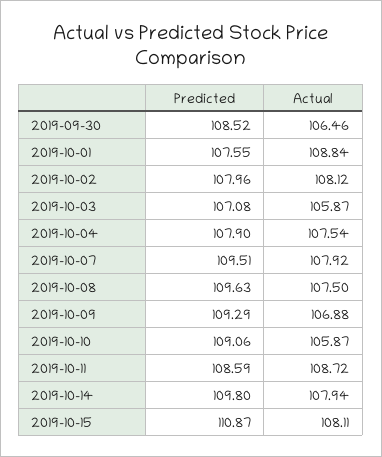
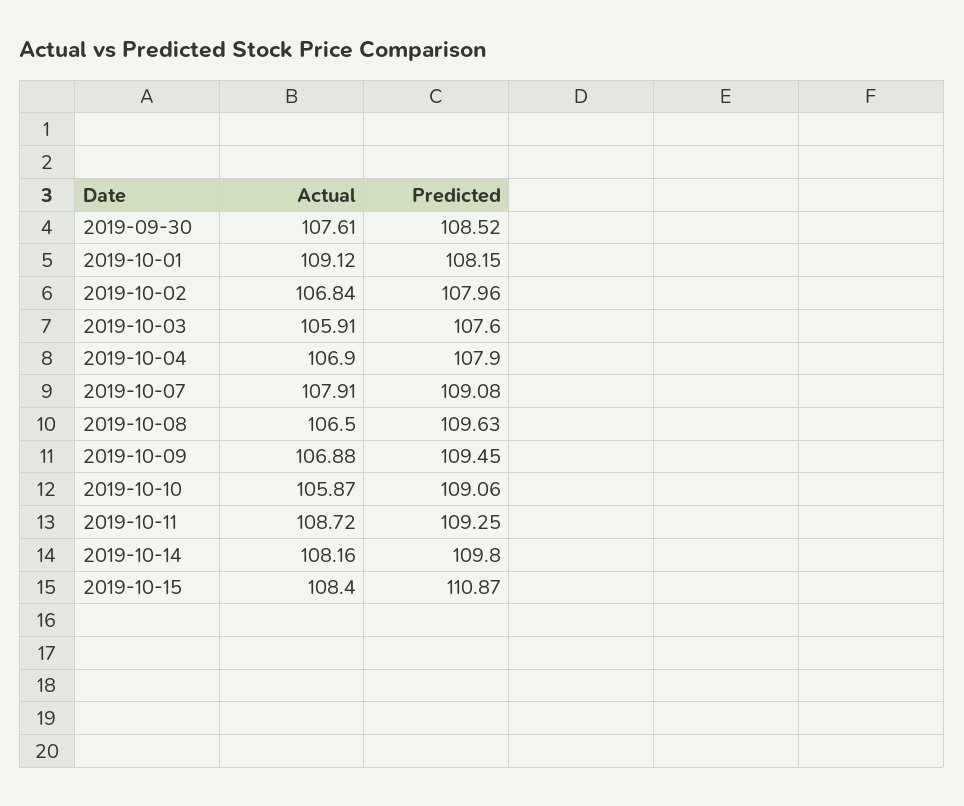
  {
    "Predicted": {
      "2019-09-30": 108.52,
-     "2019-10-01": 107.55,
+     "2019-10-01": 108.15,
      "2019-10-02": 107.96,
-     "2019-10-03": 107.08,
+     "2019-10-03": 107.6,
      "2019-10-04": 107.9,
-     "2019-10-07": 109.51,
+     "2019-10-07": 109.08,
      "2019-10-08": 109.63,
-     "2019-10-09": 109.29,
+     "2019-10-09": 109.45,
      "2019-10-10": 109.06,
-     "2019-10-11": 108.59,
+     "2019-10-11": 109.25,
      "2019-10-14": 109.8,
      "2019-10-15": 110.87
    },
    "Actual": {
-     "2019-09-30": 106.46,
+     "2019-09-30": 107.61,
-     "2019-10-01": 108.84,
+     "2019-10-01": 109.12,
-     "2019-10-02": 108.12,
+     "2019-10-02": 106.84,
-     "2019-10-03": 105.87,
+     "2019-10-03": 105.91,
-     "2019-10-04": 107.54,
+     "2019-10-04": 106.9,
-     "2019-10-07": 107.92,
+     "2019-10-07": 107.91,
-     "2019-10-08": 107.5,
+     "2019-10-08": 106.5,
      "2019-10-09": 106.88,
      "2019-10-10": 105.87,
      "2019-10-11": 108.72,
-     "2019-10-14": 107.94,
+     "2019-10-14": 108.16,
-     "2019-10-15": 108.11
+     "2019-10-15": 108.4
    }
  }

